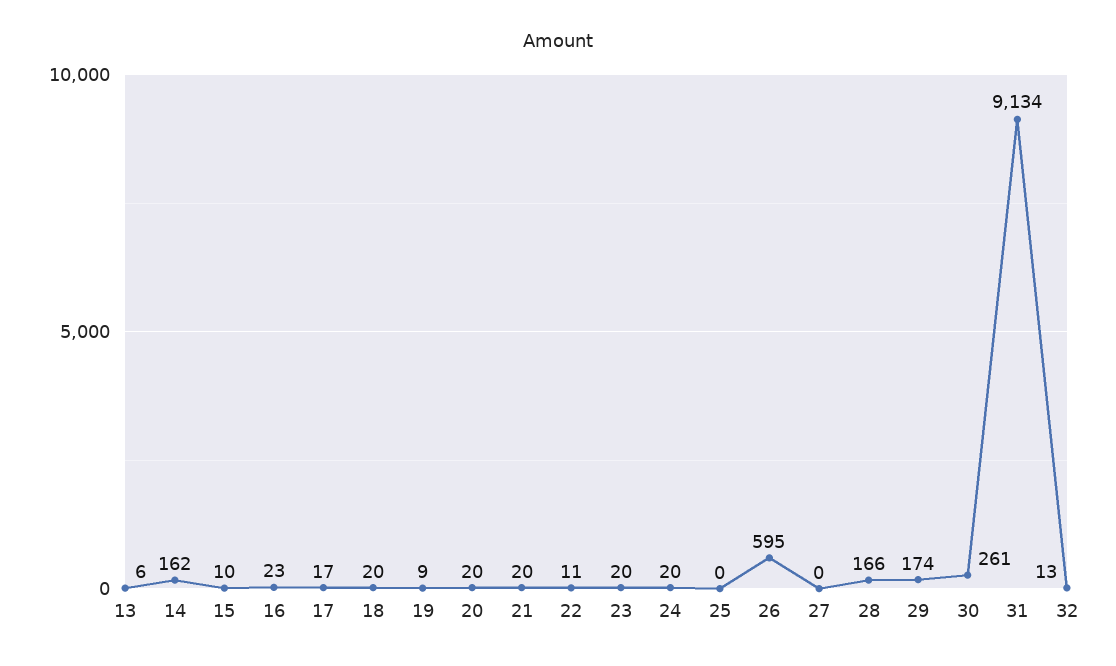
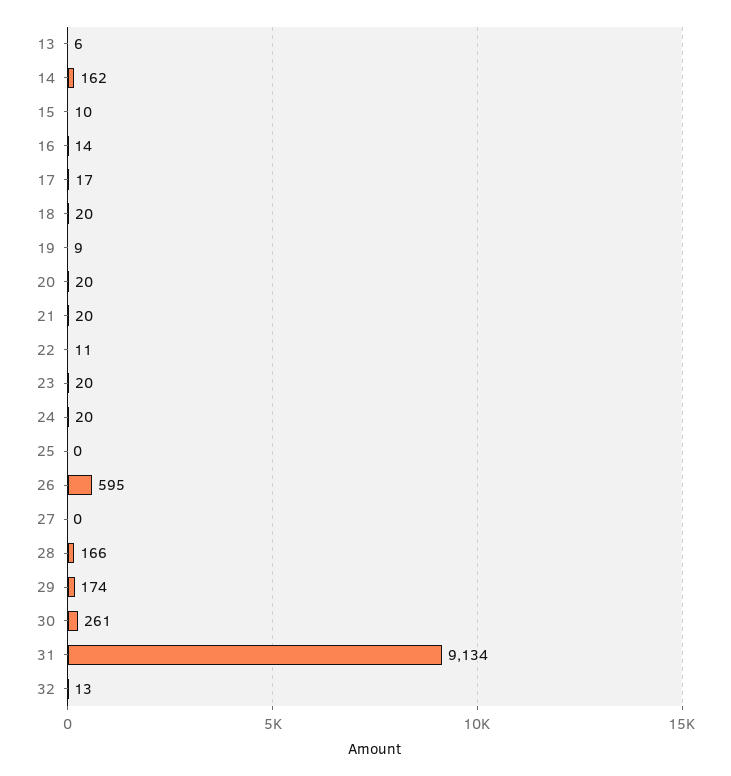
  {
    "13": 6,
    "14": 162,
    "15": 10,
-   "16": 23,
+   "16": 14,
    "17": 17,
    "18": 20,
    "19": 9,
    "20": 20,
    "21": 20,
    "22": 11,
    "23": 20,
    "24": 20,
    "25": 0,
    "26": 595,
    "27": 0,
    "28": 166,
    "29": 174,
    "30": 261,
    "31": 9134,
    "32": 13
  }

